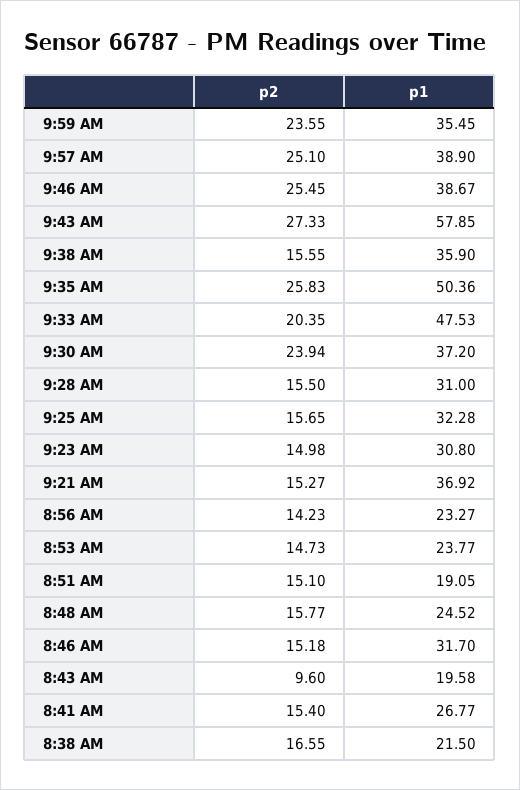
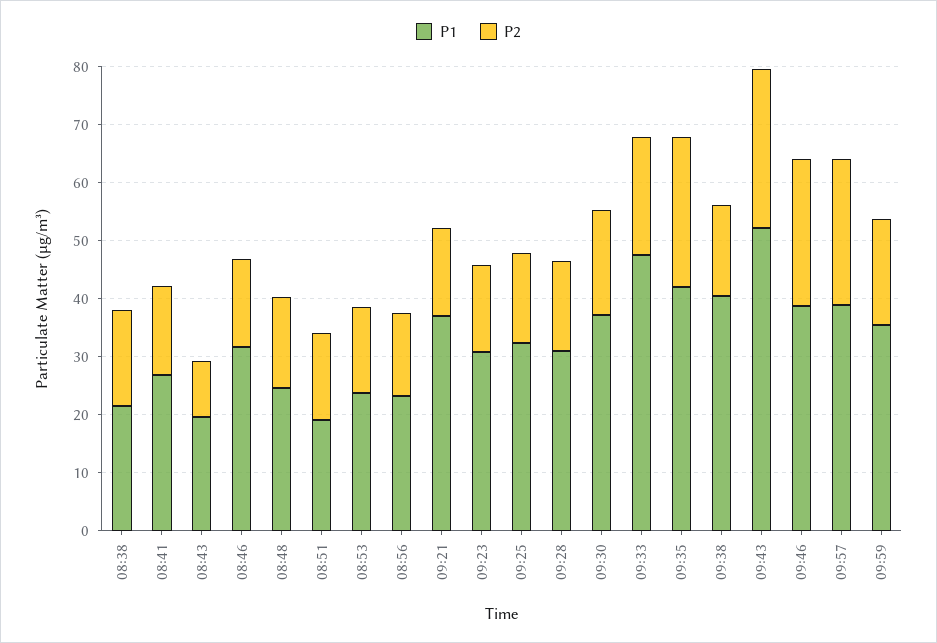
  {
    "p2": {
-     "9:59 AM": 23.55,
+     "9:59 AM": 18,
      "9:57 AM": 25.1,
      "9:46 AM": 25.45,
      "9:43 AM": 27.33,
      "9:38 AM": 15.55,
      "9:35 AM": 25.83,
      "9:33 AM": 20.35,
-     "9:30 AM": 23.94,
+     "9:30 AM": 18,
      "9:28 AM": 15.5,
      "9:25 AM": 15.65,
      "9:23 AM": 14.98,
      "9:21 AM": 15.27,
      "8:56 AM": 14.23,
      "8:53 AM": 14.73,
      "8:51 AM": 15.1,
      "8:48 AM": 15.77,
      "8:46 AM": 15.18,
      "8:43 AM": 9.6,
      "8:41 AM": 15.4,
      "8:38 AM": 16.55
    },
    "p1": {
      "9:59 AM": 35.45,
      "9:57 AM": 38.9,
      "9:46 AM": 38.67,
-     "9:43 AM": 57.85,
+     "9:43 AM": 52,
-     "9:38 AM": 35.9,
+     "9:38 AM": 40,
-     "9:35 AM": 50.36,
+     "9:35 AM": 42,
      "9:33 AM": 47.53,
      "9:30 AM": 37.2,
      "9:28 AM": 31,
      "9:25 AM": 32.28,
      "9:23 AM": 30.8,
      "9:21 AM": 36.92,
      "8:56 AM": 23.27,
      "8:53 AM": 23.77,
      "8:51 AM": 19.05,
      "8:48 AM": 24.52,
      "8:46 AM": 31.7,
      "8:43 AM": 19.58,
      "8:41 AM": 26.77,
      "8:38 AM": 21.5
    }
  }

